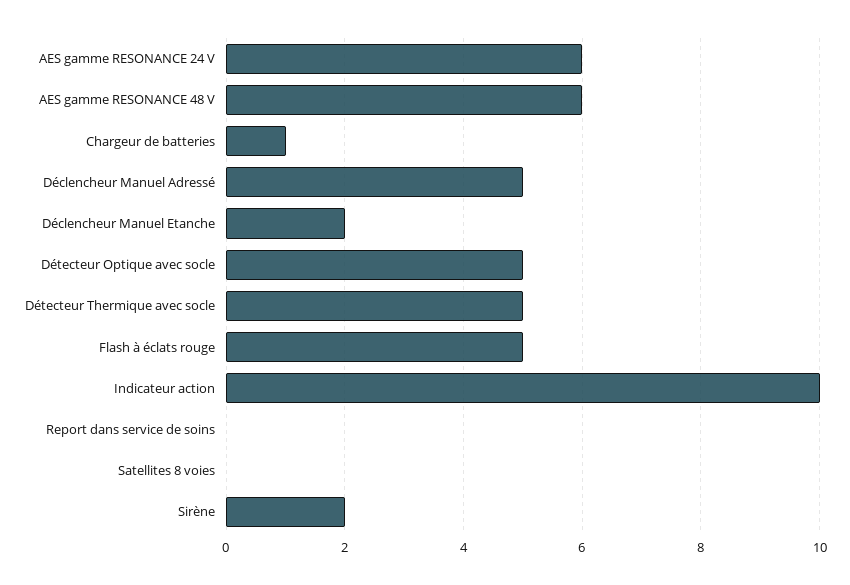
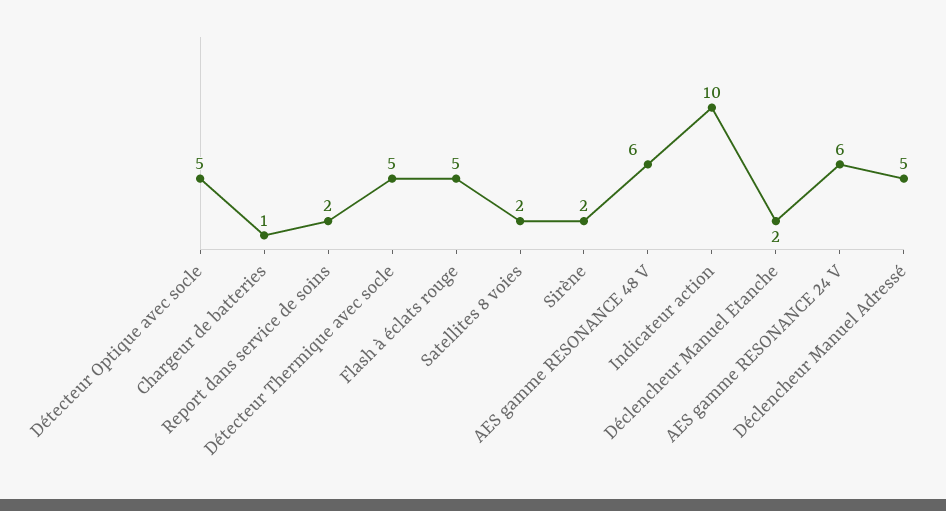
  {
    "AES gamme RESONANCE 24 V": 6,
    "AES gamme RESONANCE 48 V": 6,
    "Chargeur de batteries": 1,
    "Déclencheur Manuel Adressé": 5,
    "Déclencheur Manuel Etanche": 2,
    "Détecteur Optique avec socle": 5,
    "Détecteur Thermique avec socle": 5,
    "Flash à éclats rouge": 5,
    "Indicateur action": 10,
-   "Report dans service de soins": 0,
+   "Report dans service de soins": 2,
-   "Satellites 8 voies": 0,
+   "Satellites 8 voies": 2,
    "Sirène": 2
  }

